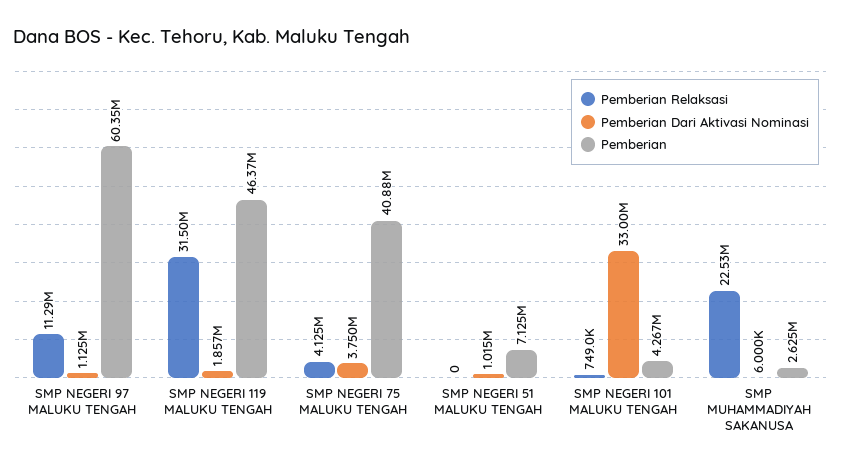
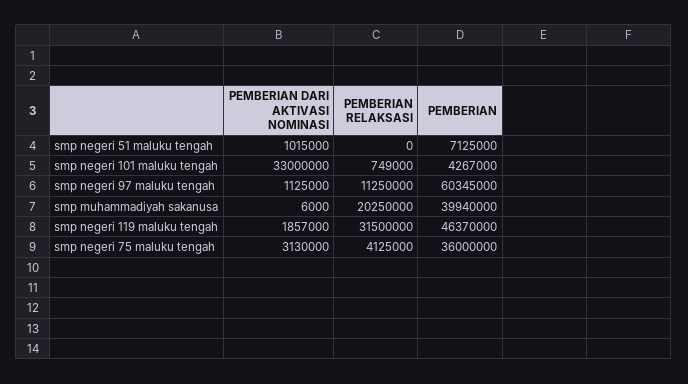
  {
    "Pemberian Relaksasi": {
-     "SMP NEGERI 97 MALUKU TENGAH": 11290000,
+     "SMP NEGERI 97 MALUKU TENGAH": 11250000,
      "SMP NEGERI 119 MALUKU TENGAH": 31500000,
      "SMP NEGERI 75 MALUKU TENGAH": 4125000,
      "SMP NEGERI 51 MALUKU TENGAH": 0,
      "SMP NEGERI 101 MALUKU TENGAH": 749000,
-     "SMP MUHAMMADIYAH SAKANUSA": 22530000
+     "SMP MUHAMMADIYAH SAKANUSA": 20250000
    },
    "Pemberian Dari Aktivasi Nominasi": {
      "SMP NEGERI 97 MALUKU TENGAH": 1125000,
      "SMP NEGERI 119 MALUKU TENGAH": 1857000,
-     "SMP NEGERI 75 MALUKU TENGAH": 3750000,
+     "SMP NEGERI 75 MALUKU TENGAH": 3130000,
      "SMP NEGERI 51 MALUKU TENGAH": 1015000,
      "SMP NEGERI 101 MALUKU TENGAH": 33000000,
      "SMP MUHAMMADIYAH SAKANUSA": 6000
    },
    "Pemberian": {
      "SMP NEGERI 97 MALUKU TENGAH": 60345000,
      "SMP NEGERI 119 MALUKU TENGAH": 46370000,
-     "SMP NEGERI 75 MALUKU TENGAH": 40880000,
+     "SMP NEGERI 75 MALUKU TENGAH": 36000000,
      "SMP NEGERI 51 MALUKU TENGAH": 7125000,
      "SMP NEGERI 101 MALUKU TENGAH": 4267000,
-     "SMP MUHAMMADIYAH SAKANUSA": 2625000
+     "SMP MUHAMMADIYAH SAKANUSA": 39940000
    }
  }

